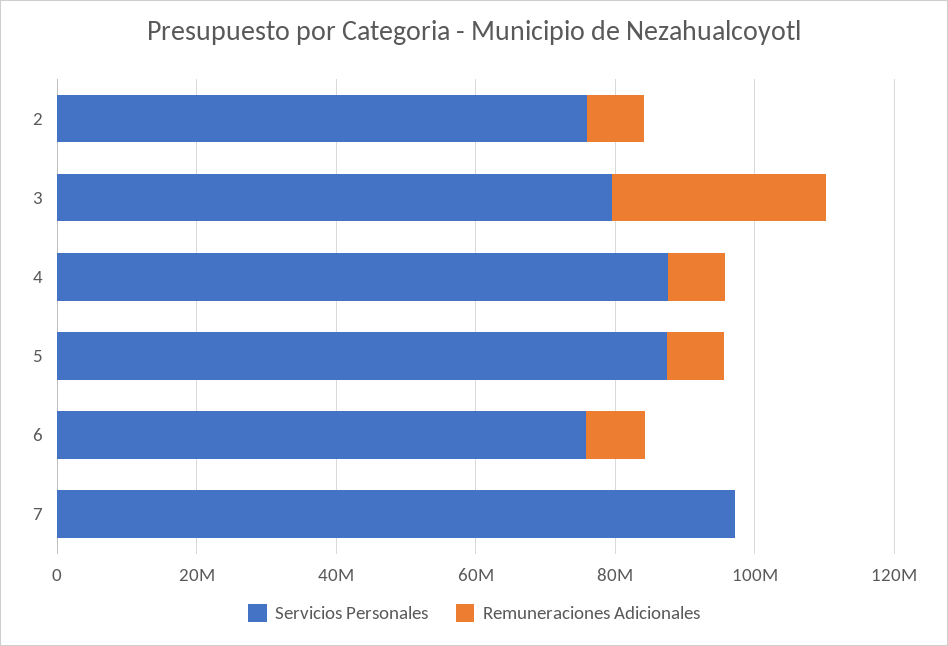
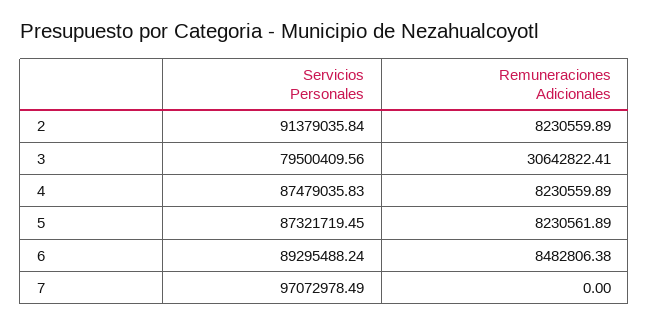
  {
    "Servicios Personales": {
-     "2": 75000000,
+     "2": 91379035.84,
      "3": 79500409.56,
      "4": 87479035.83,
      "5": 87321719.45,
-     "6": 75000000,
+     "6": 89295488.24,
      "7": 97072978.49
    },
    "Remuneraciones Adicionales": {
      "2": 8230559.89,
      "3": 30642822.41,
      "4": 8230559.89,
      "5": 8230561.89,
      "6": 8482806.38,
      "7": 0
    }
  }

